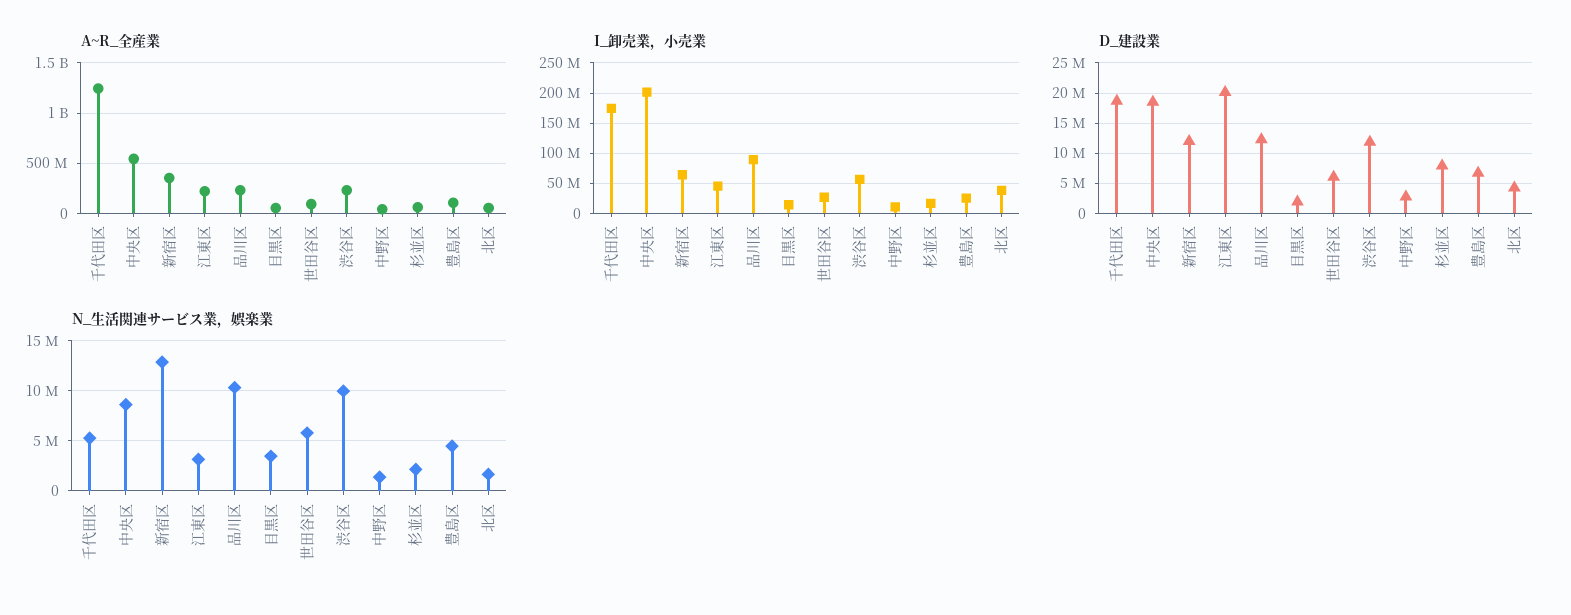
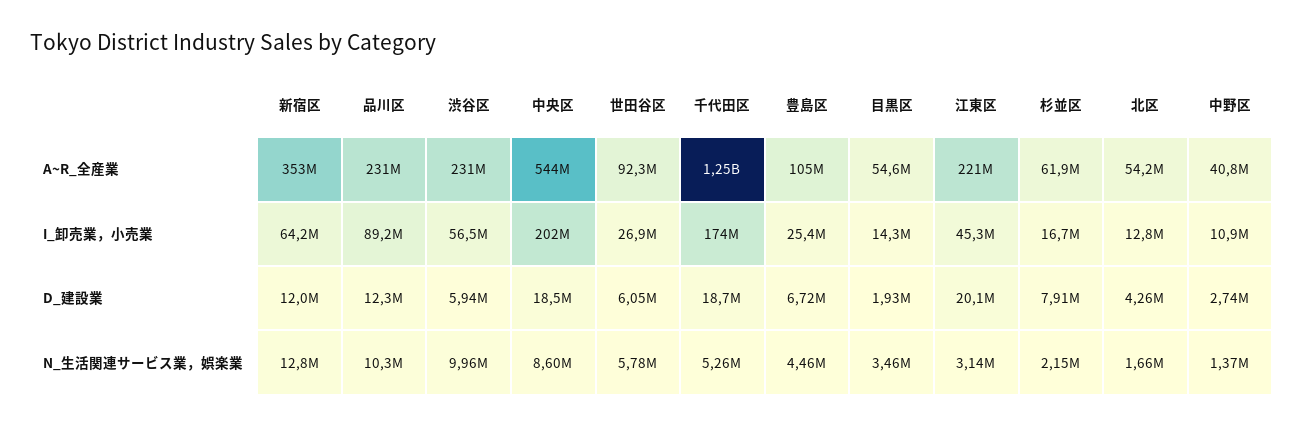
  {
    "A~R_全産業": {
      "千代田区": 1250000000,
      "中央区": 544000000,
      "新宿区": 353000000,
      "江東区": 221000000,
      "品川区": 231000000,
      "目黒区": 54600000,
      "世田谷区": 92300000,
      "渋谷区": 231000000,
      "中野区": 40800000,
      "杉並区": 61900000,
      "豊島区": 105000000,
      "北区": 54200000
    },
    "I_卸売業，小売業": {
      "千代田区": 174000000,
      "中央区": 202000000,
      "新宿区": 64200000,
      "江東区": 45300000,
      "品川区": 89200000,
      "目黒区": 14300000,
      "世田谷区": 26900000,
      "渋谷区": 56500000,
      "中野区": 10900000,
      "杉並区": 16700000,
      "豊島区": 25400000,
-     "北区": 40000000
+     "北区": 12800000
    },
    "D_建設業": {
      "千代田区": 18700000,
      "中央区": 18500000,
      "新宿区": 12000000,
      "江東区": 20100000,
      "品川区": 12300000,
      "目黒区": 1930000,
      "世田谷区": 6050000,
-     "渋谷区": 12000000,
+     "渋谷区": 5940000,
      "中野区": 2740000,
      "杉並区": 7910000,
      "豊島区": 6720000,
      "北区": 4260000
    },
    "N_生活関連サービス業，娯楽業": {
      "千代田区": 5260000,
      "中央区": 8600000,
      "新宿区": 12800000,
      "江東区": 3140000,
      "品川区": 10300000,
      "目黒区": 3460000,
      "世田谷区": 5780000,
      "渋谷区": 9960000,
      "中野区": 1370000,
      "杉並区": 2150000,
      "豊島区": 4460000,
      "北区": 1660000
    }
  }

